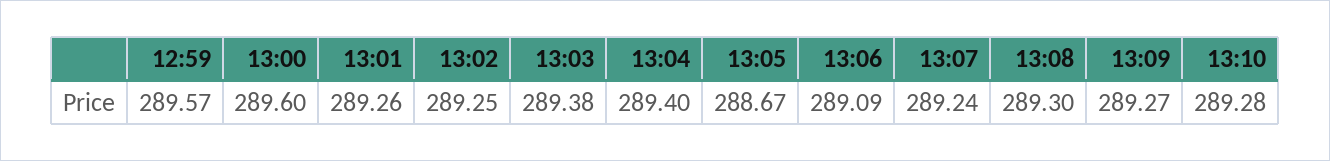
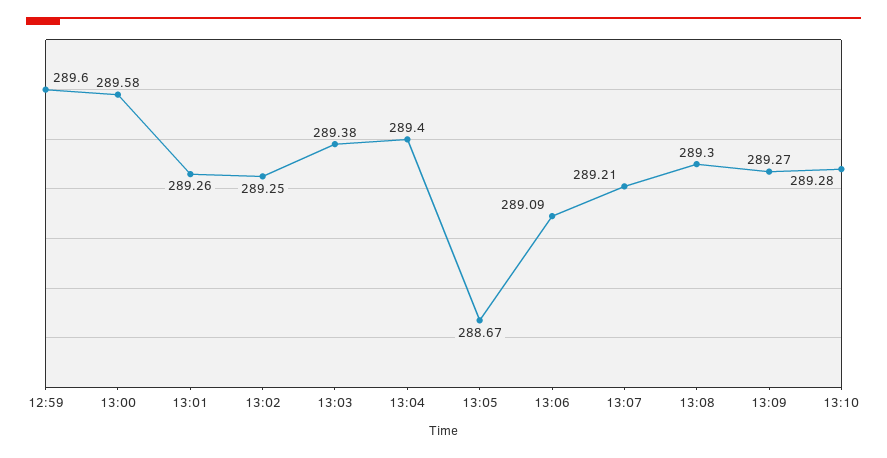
  {
-   "12:59": 289.57,
+   "12:59": 289.6,
-   "13:00": 289.6,
+   "13:00": 289.58,
    "13:01": 289.26,
    "13:02": 289.25,
    "13:03": 289.38,
    "13:04": 289.4,
    "13:05": 288.67,
    "13:06": 289.09,
-   "13:07": 289.24,
+   "13:07": 289.21,
    "13:08": 289.3,
    "13:09": 289.27,
    "13:10": 289.28
  }

